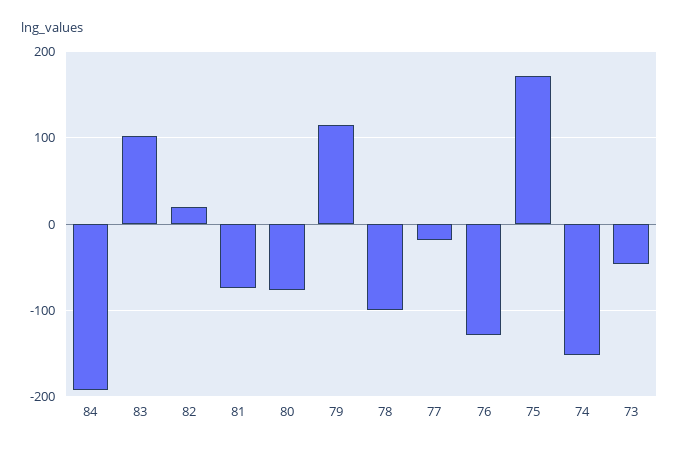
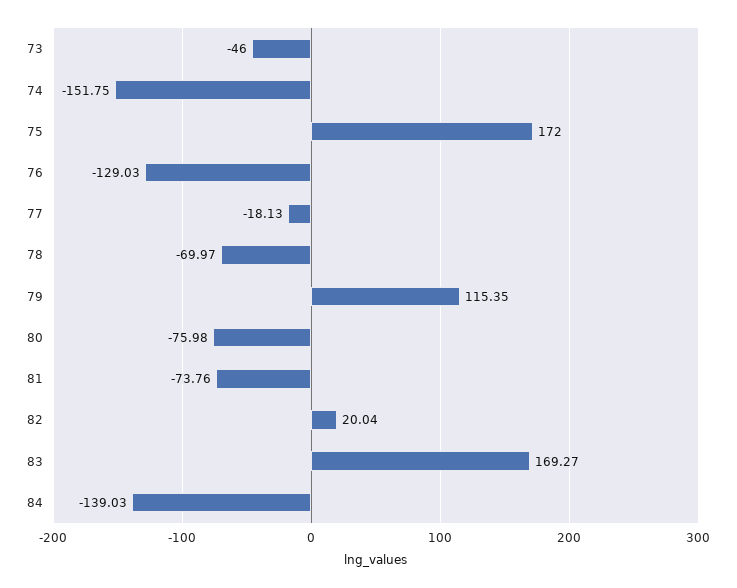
  {
-   "84": -190,
+   "84": -139.03,
-   "83": 100,
+   "83": 169.27,
    "82": 20.04,
    "81": -73.76,
    "80": -75.98,
    "79": 115.35,
-   "78": -100,
+   "78": -69.97,
    "77": -18.13,
    "76": -129.03,
    "75": 172,
    "74": -151.75,
    "73": -46
  }

